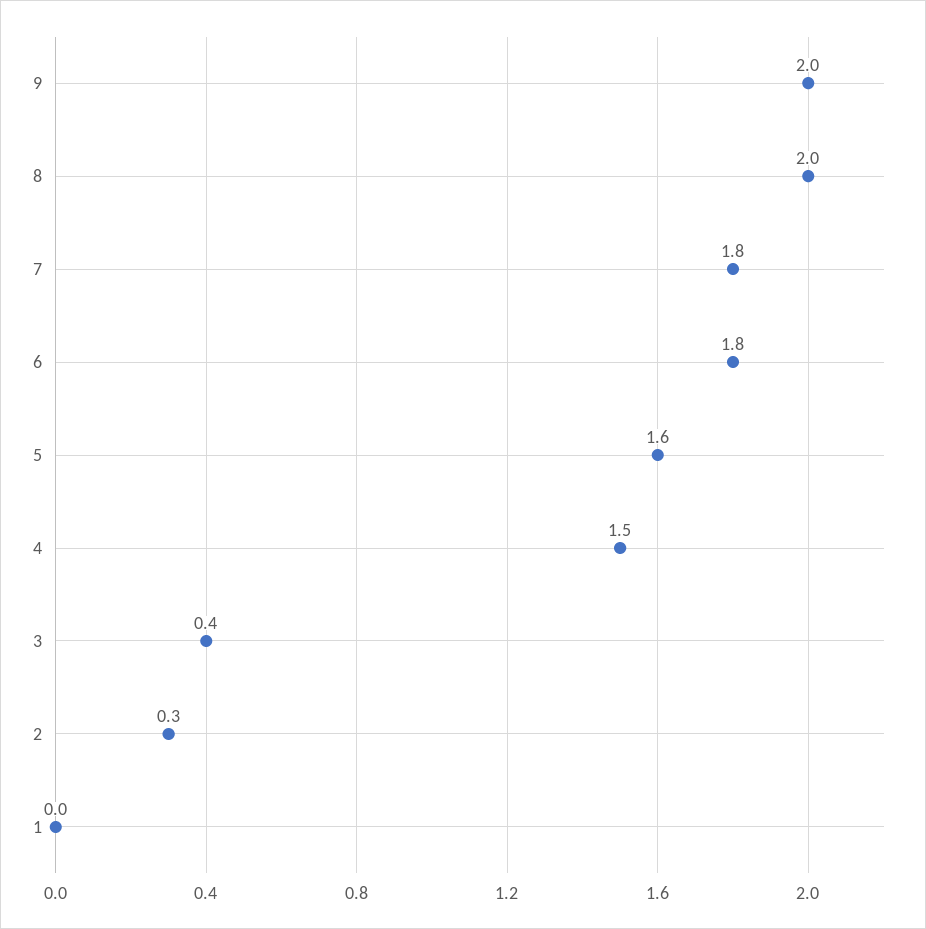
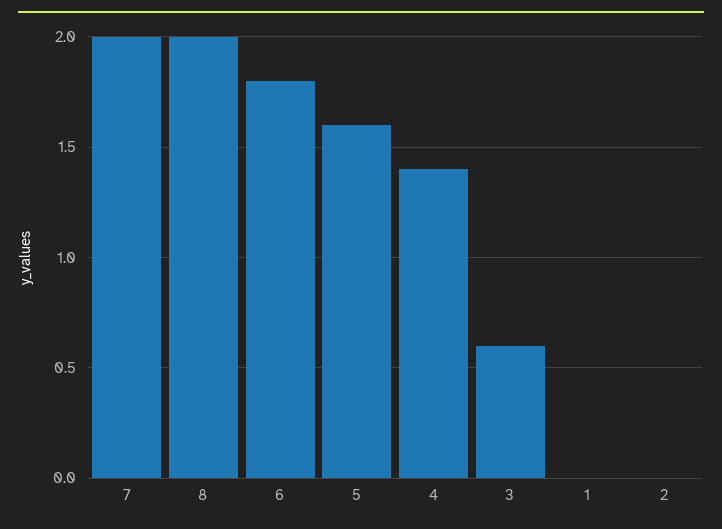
  {
-   "9": 2,
    "8": 2,
-   "7": 1.8,
+   "7": 2,
    "6": 1.8,
    "5": 1.6,
-   "4": 1.5,
+   "4": 1.4,
-   "3": 0.4,
+   "3": 0.6,
-   "2": 0.3,
+   "2": 0,
    "1": 0
  }

